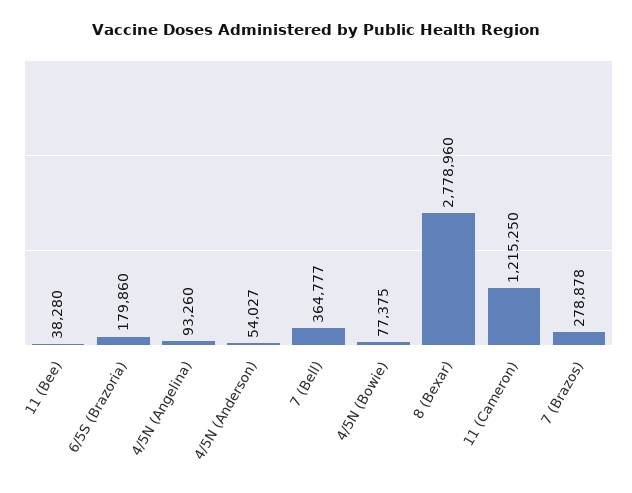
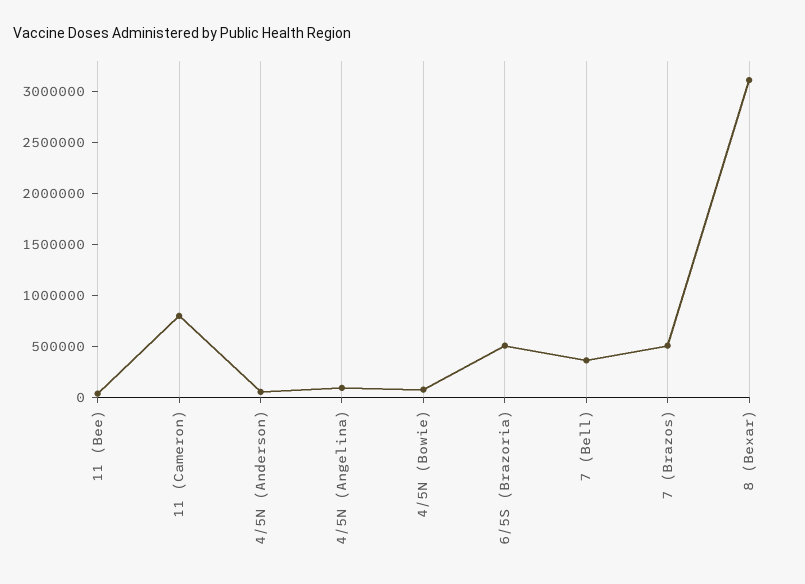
  {
    "11 (Bee)": 38280,
-   "6/5S (Brazoria)": 179860,
+   "6/5S (Brazoria)": 500000,
    "4/5N (Angelina)": 93260,
    "4/5N (Anderson)": 54027,
    "7 (Bell)": 364777,
    "4/5N (Bowie)": 77375,
-   "8 (Bexar)": 2778960,
+   "8 (Bexar)": 3100000,
-   "11 (Cameron)": 1215250,
+   "11 (Cameron)": 800000,
-   "7 (Brazos)": 278878
+   "7 (Brazos)": 500000
  }

